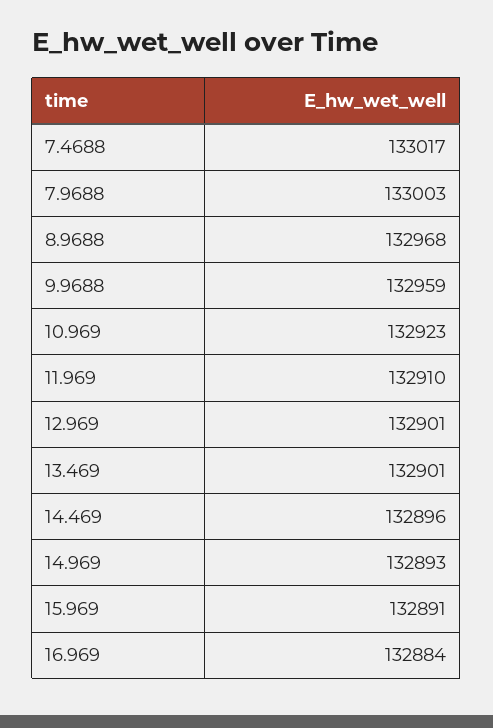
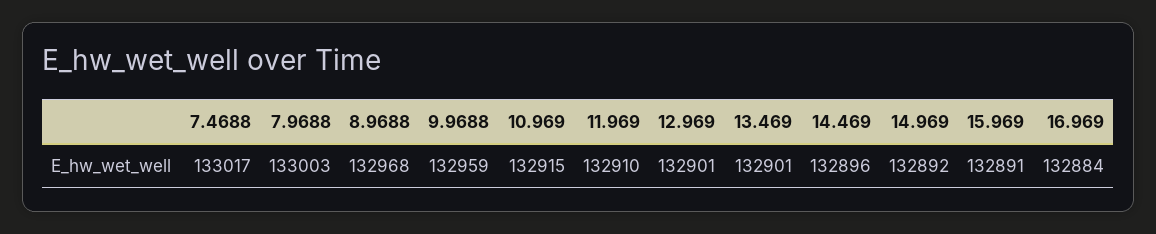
  {
    "7.4688": 133017,
    "7.9688": 133003,
    "8.9688": 132968,
    "9.9688": 132959,
-   "10.969": 132923,
+   "10.969": 132915,
    "11.969": 132910,
    "12.969": 132901,
    "13.469": 132901,
    "14.469": 132896,
-   "14.969": 132893,
+   "14.969": 132892,
    "15.969": 132891,
    "16.969": 132884
  }

